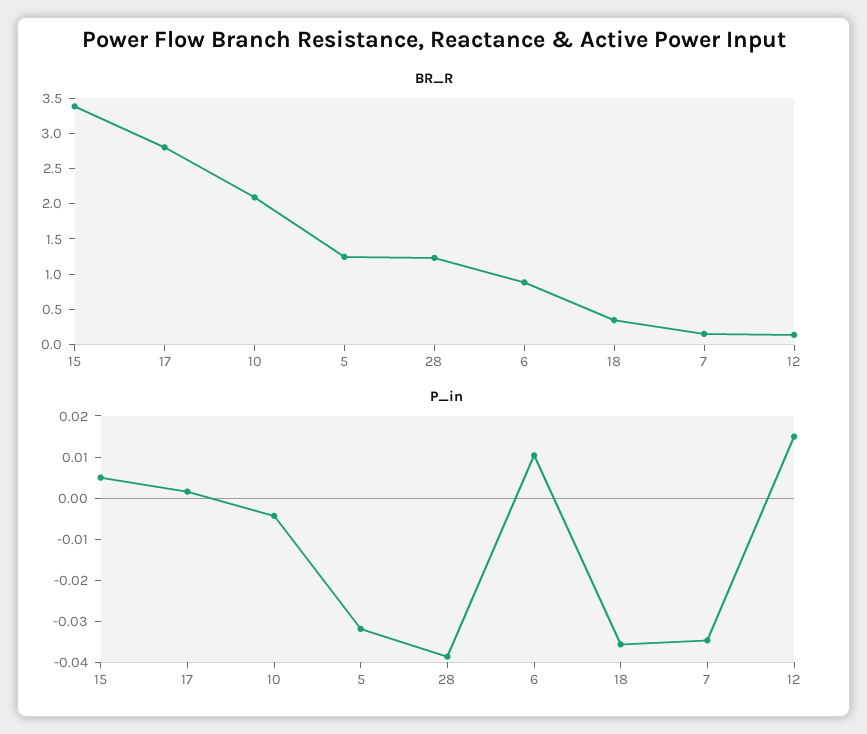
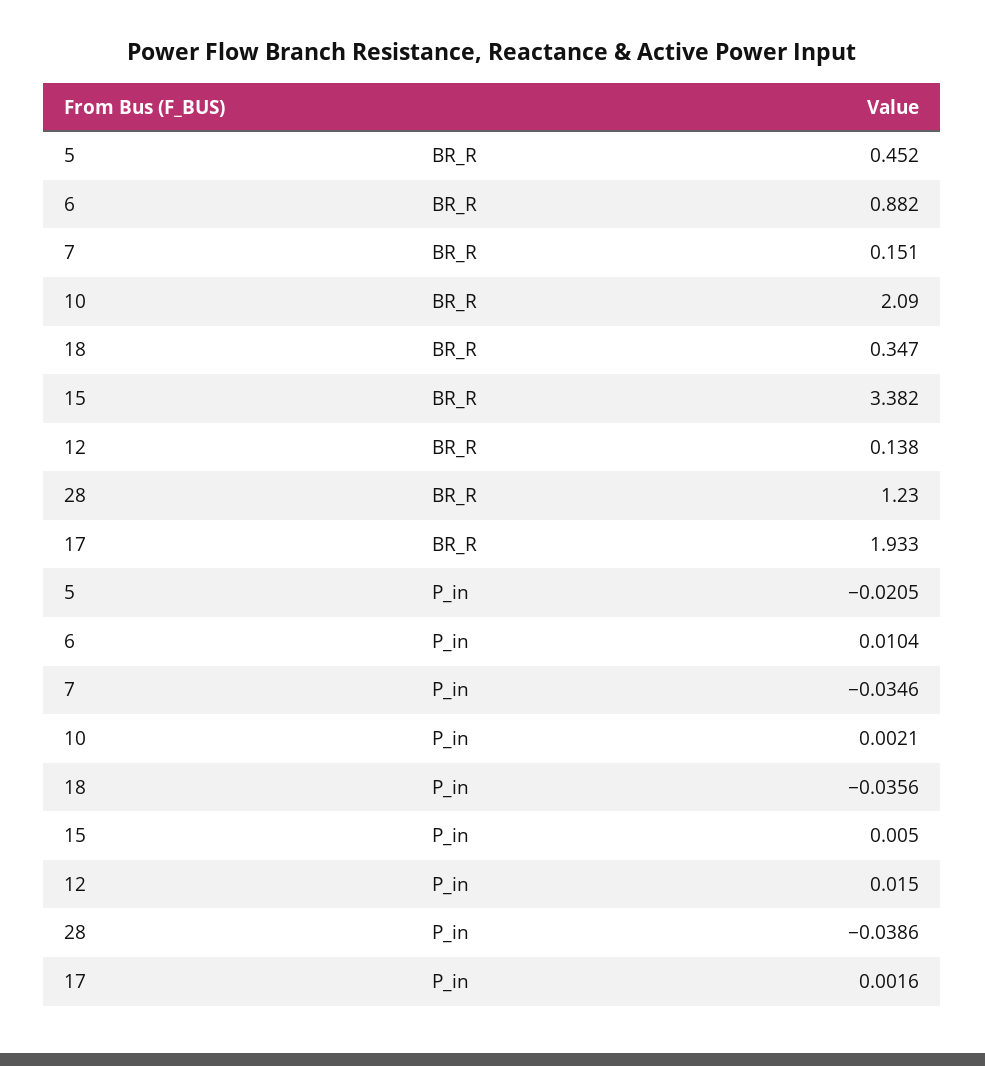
  {
    "BR_R": {
      "15": 3.382,
-     "17": 2.75,
+     "17": 1.933,
      "10": 2.09,
-     "5": 1.25,
+     "5": 0.452,
      "28": 1.23,
      "6": 0.882,
      "18": 0.347,
      "7": 0.151,
      "12": 0.138
    },
    "P_in": {
      "15": 0.005,
      "17": 0.0016,
-     "10": -0.004,
+     "10": 0.0021,
-     "5": -0.032,
+     "5": -0.0205,
      "28": -0.0386,
      "6": 0.0104,
      "18": -0.0356,
      "7": -0.0346,
      "12": 0.015
    }
  }

